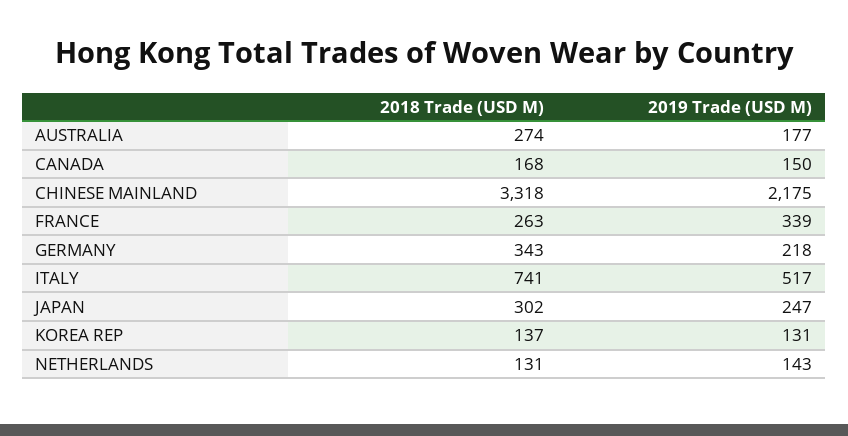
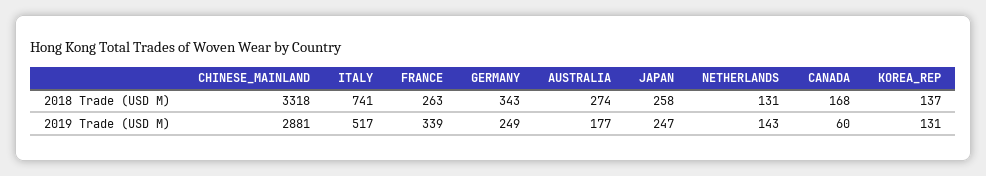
  {
    "2018 Trade (USD M)": {
      "AUSTRALIA": 274,
      "CANADA": 168,
      "CHINESE MAINLAND": 3318,
      "FRANCE": 263,
      "GERMANY": 343,
      "ITALY": 741,
-     "JAPAN": 302,
+     "JAPAN": 258,
      "KOREA REP": 137,
      "NETHERLANDS": 131
    },
    "2019 Trade (USD M)": {
      "AUSTRALIA": 177,
-     "CANADA": 150,
+     "CANADA": 60,
-     "CHINESE MAINLAND": 2175,
+     "CHINESE MAINLAND": 2881,
      "FRANCE": 339,
-     "GERMANY": 218,
+     "GERMANY": 249,
      "ITALY": 517,
      "JAPAN": 247,
      "KOREA REP": 131,
      "NETHERLANDS": 143
    }
  }

